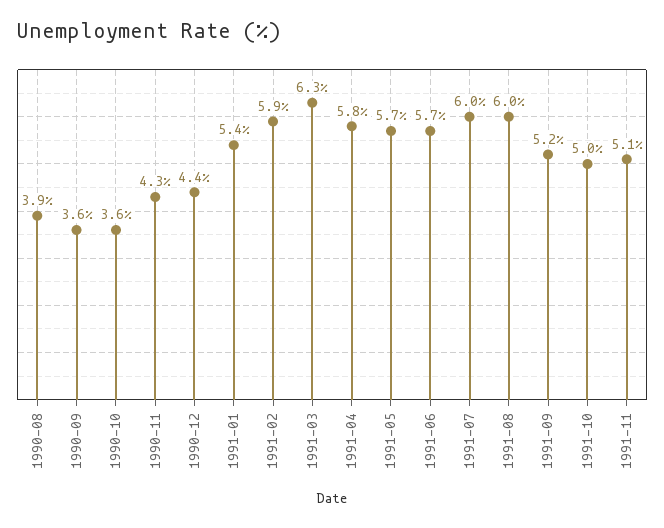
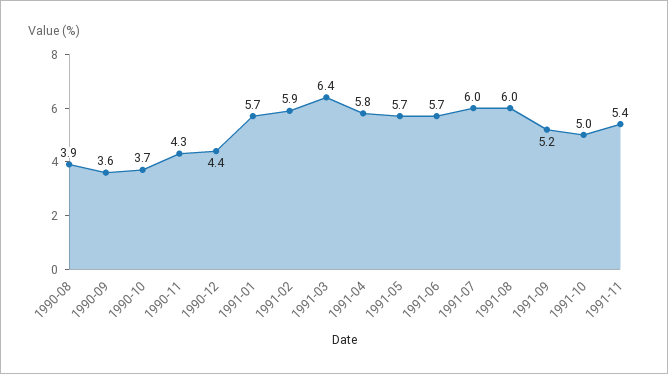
  {
    "1990-08": 3.9,
    "1990-09": 3.6,
-   "1990-10": 3.6,
+   "1990-10": 3.7,
    "1990-11": 4.3,
    "1990-12": 4.4,
-   "1991-01": 5.4,
+   "1991-01": 5.7,
    "1991-02": 5.9,
-   "1991-03": 6.3,
+   "1991-03": 6.4,
    "1991-04": 5.8,
    "1991-05": 5.7,
    "1991-06": 5.7,
    "1991-07": 6,
    "1991-08": 6,
    "1991-09": 5.2,
    "1991-10": 5,
-   "1991-11": 5.1
+   "1991-11": 5.4
  }

